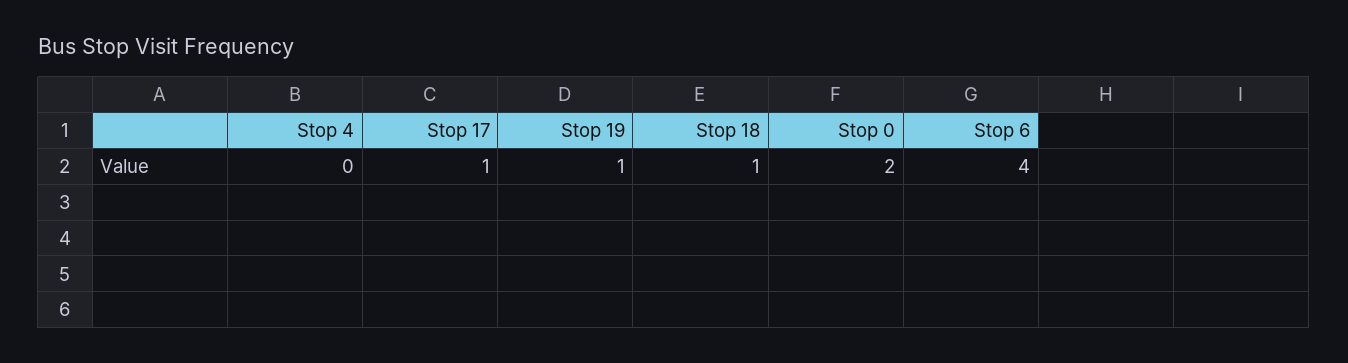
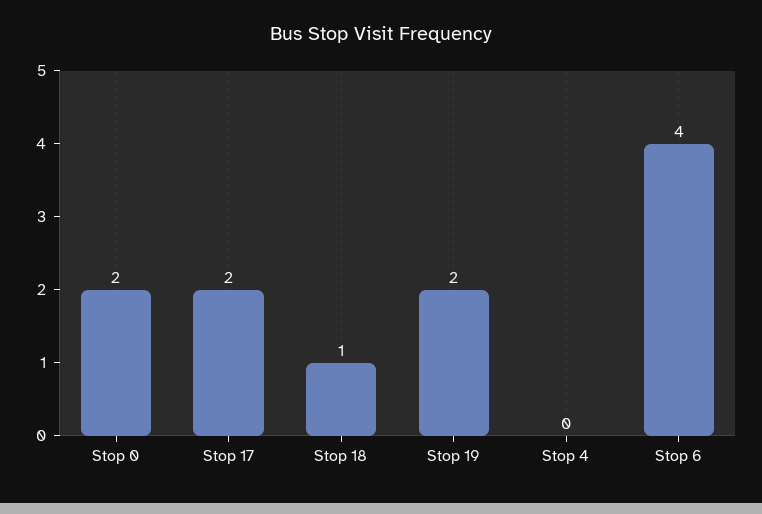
  {
    "Stop 4": 0,
-   "Stop 17": 1,
+   "Stop 17": 2,
-   "Stop 19": 1,
+   "Stop 19": 2,
    "Stop 18": 1,
    "Stop 0": 2,
    "Stop 6": 4
  }

